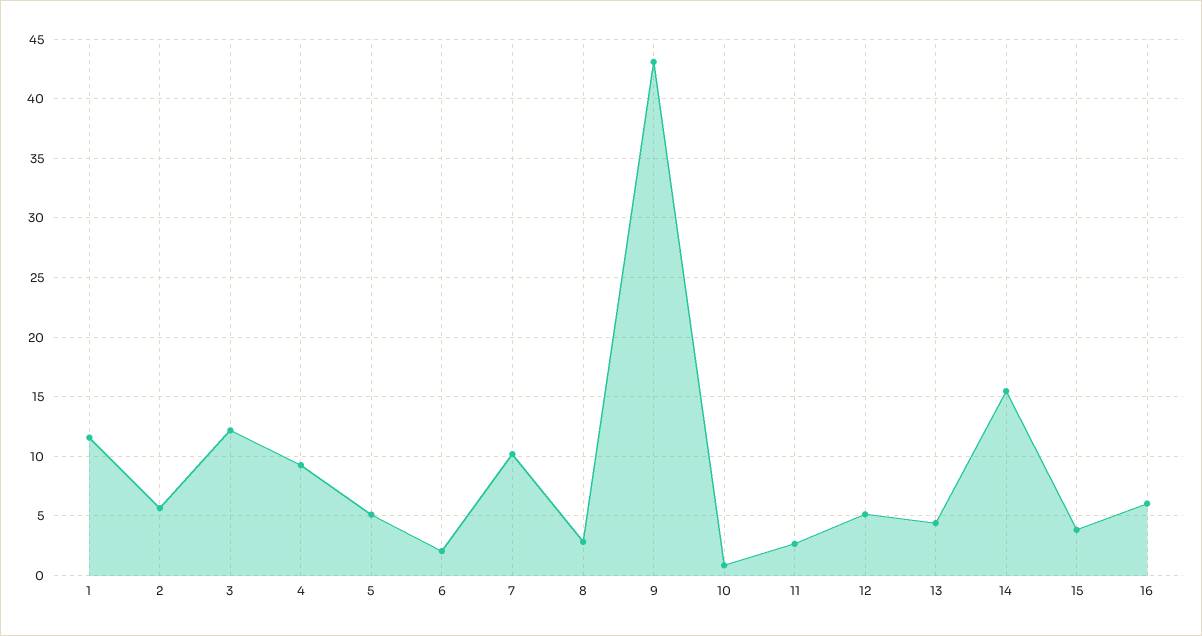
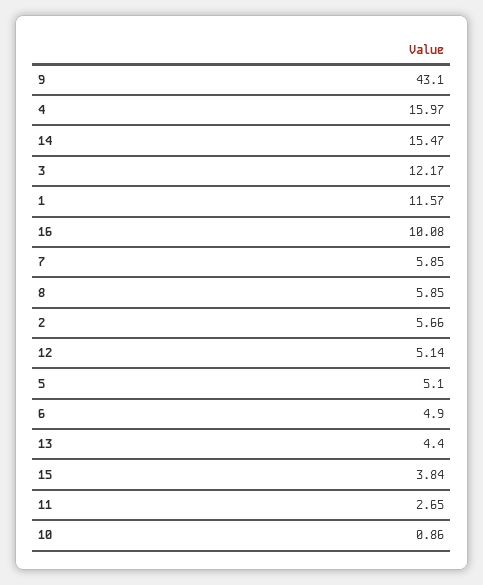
  {
    "1": 11.57,
    "2": 5.66,
    "3": 12.17,
-   "4": 9,
+   "4": 15.97,
    "5": 5.1,
-   "6": 2,
+   "6": 4.9,
-   "7": 10,
+   "7": 5.85,
-   "8": 3,
+   "8": 5.85,
    "9": 43.1,
    "10": 0.86,
    "11": 2.65,
    "12": 5.14,
    "13": 4.4,
    "14": 15.47,
    "15": 3.84,
-   "16": 6
+   "16": 10.08
  }

